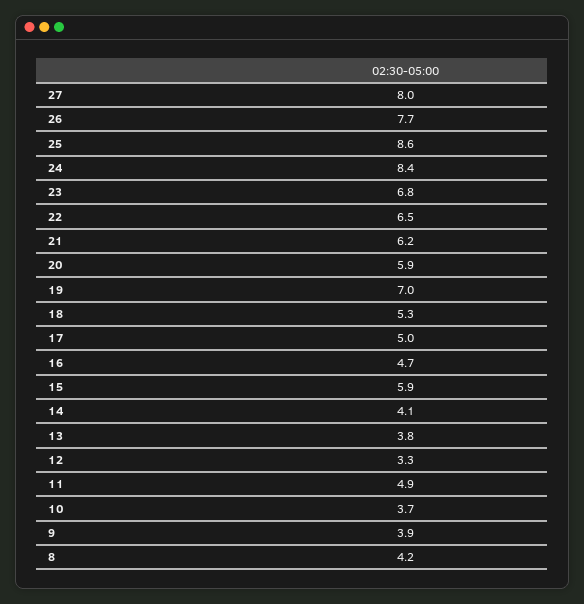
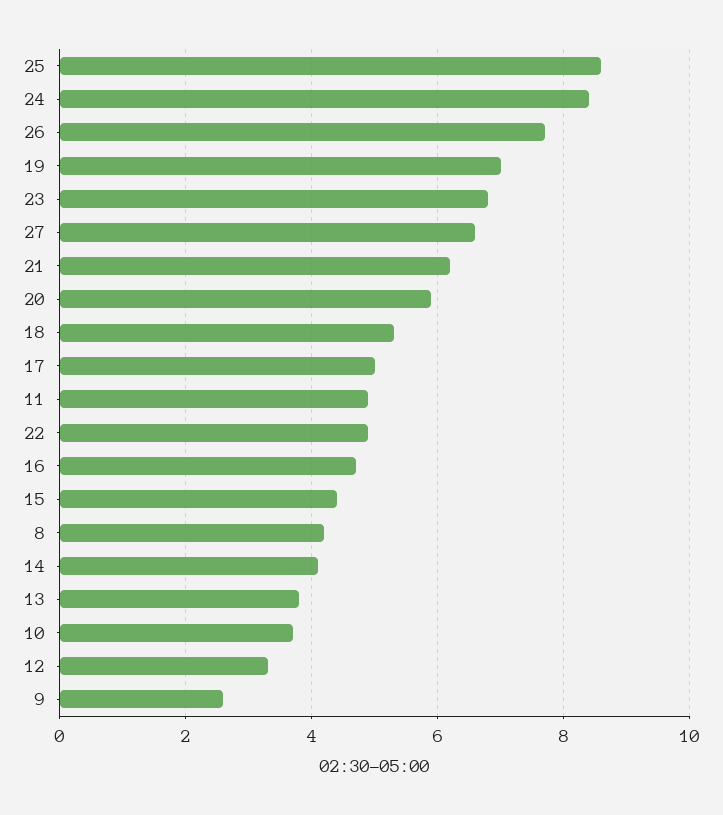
  {
-   "27": 8,
+   "27": 6.5,
    "26": 7.7,
    "25": 8.6,
    "24": 8.4,
    "23": 6.8,
-   "22": 6.5,
+   "22": 5,
    "21": 6.2,
    "20": 5.9,
    "19": 7,
    "18": 5.3,
    "17": 5,
    "16": 4.7,
-   "15": 5.9,
+   "15": 4.5,
    "14": 4.1,
    "13": 3.8,
    "12": 3.3,
    "11": 4.9,
    "10": 3.7,
-   "9": 3.9,
+   "9": 2.5,
    "8": 4.2
  }

